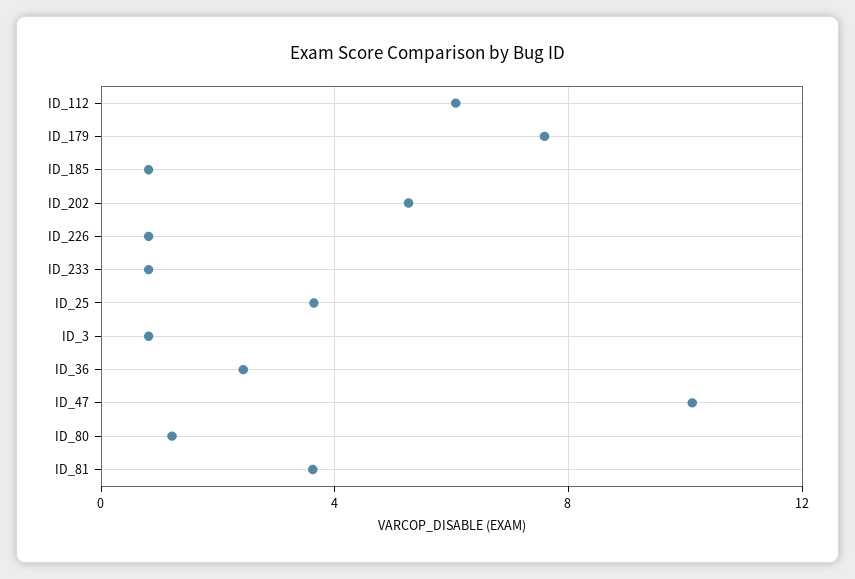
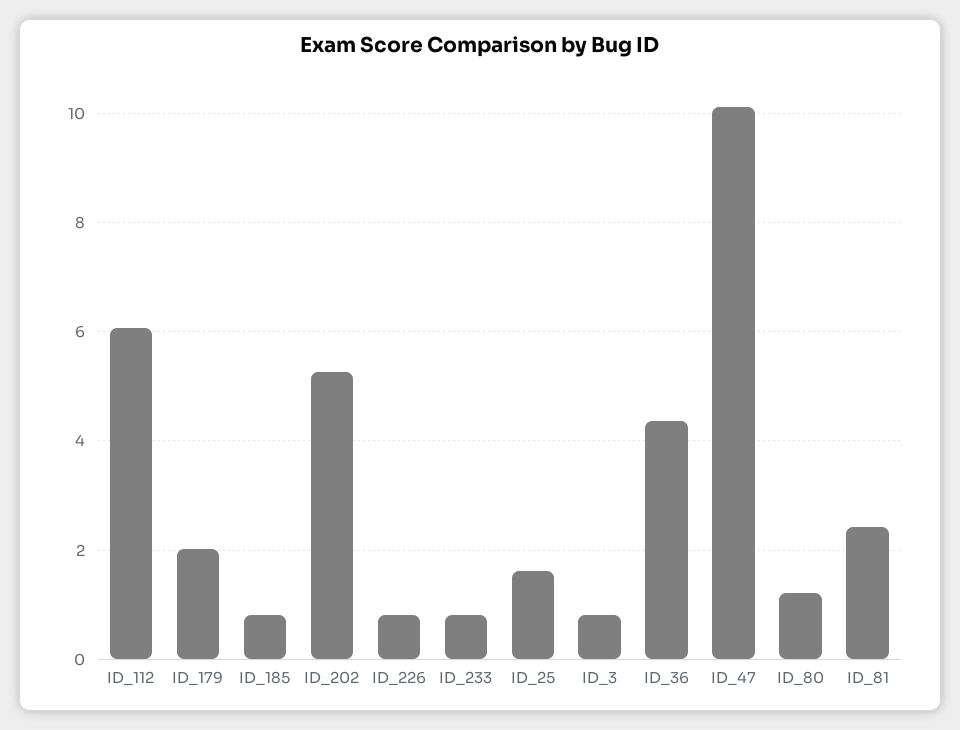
  {
    "ID_112": 6,
-   "ID_179": 7.5,
+   "ID_179": 2,
    "ID_185": 0.8,
    "ID_202": 5.2,
    "ID_226": 0.8,
    "ID_233": 0.8,
-   "ID_25": 3.5,
+   "ID_25": 1.6,
    "ID_3": 0.8,
-   "ID_36": 2.5,
+   "ID_36": 4.4,
    "ID_47": 10.2,
    "ID_80": 1.2,
-   "ID_81": 3.5
+   "ID_81": 2.4
  }

